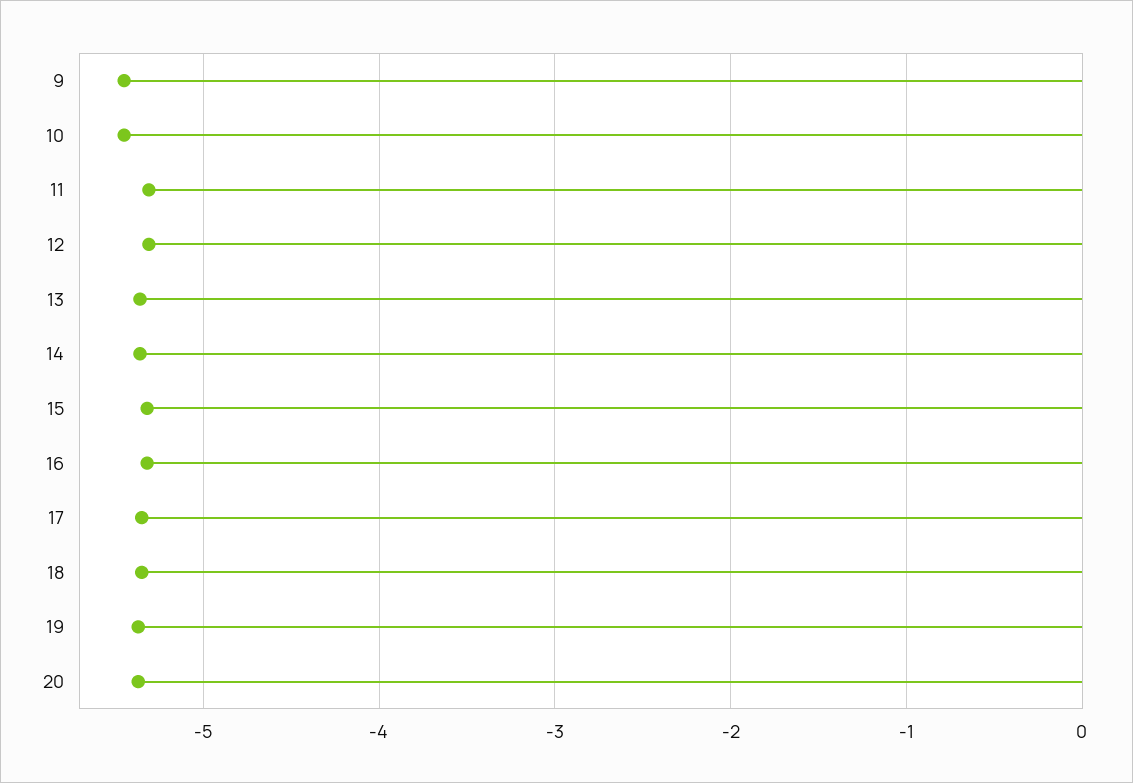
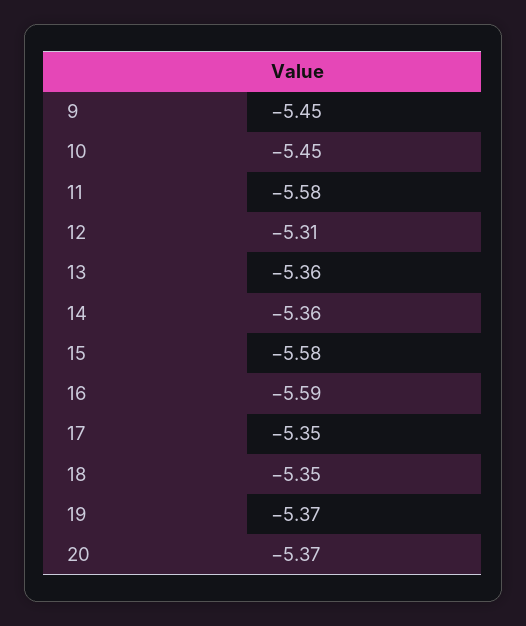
  {
    "9": -5.45,
    "10": -5.45,
-   "11": -5.3,
+   "11": -5.58,
    "12": -5.31,
    "13": -5.36,
    "14": -5.36,
-   "15": -5.3,
+   "15": -5.58,
-   "16": -5.3,
+   "16": -5.59,
    "17": -5.35,
    "18": -5.35,
    "19": -5.37,
    "20": -5.37
  }

